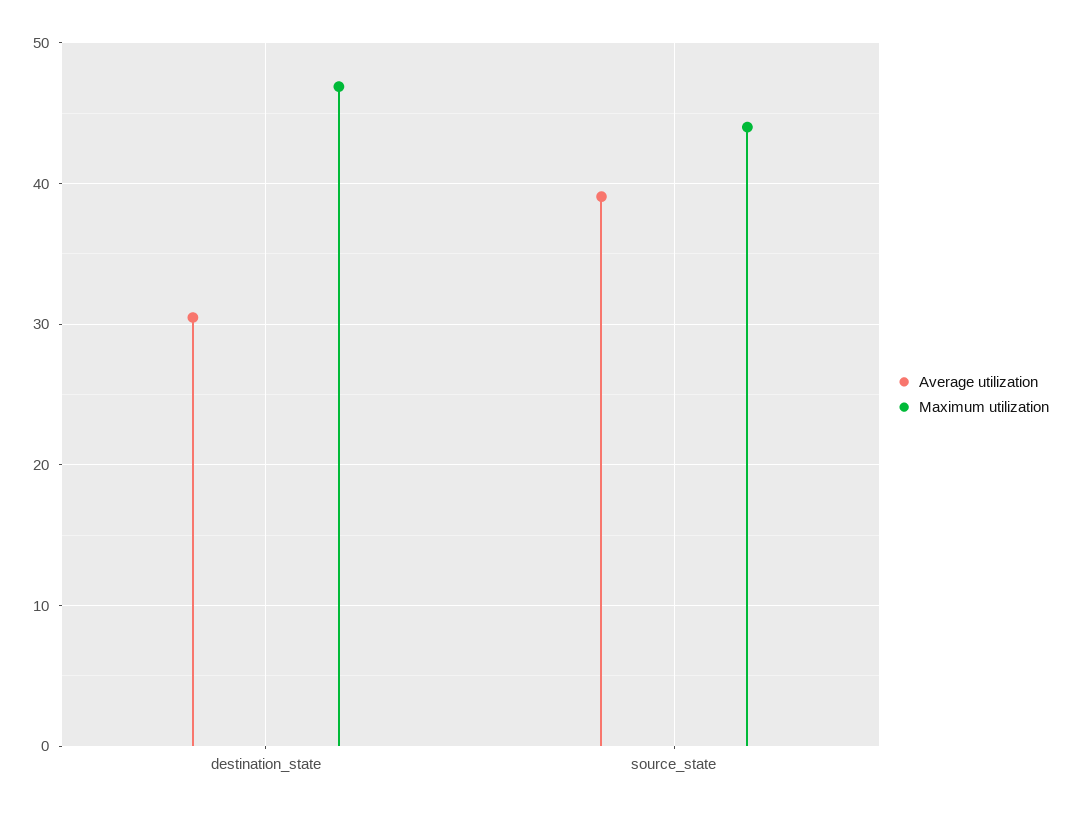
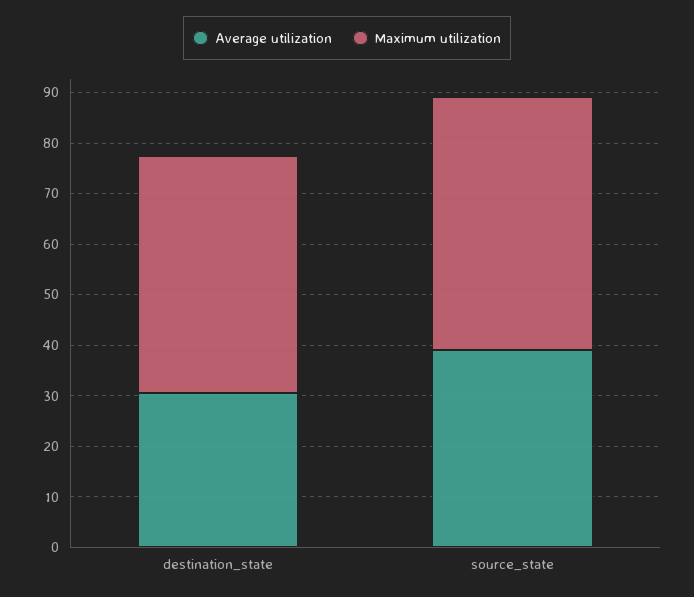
  {
    "Average utilization": {
      "destination_state": 30,
      "source_state": 39
    },
    "Maximum utilization": {
      "destination_state": 47,
-     "source_state": 44
+     "source_state": 50
    }
  }

